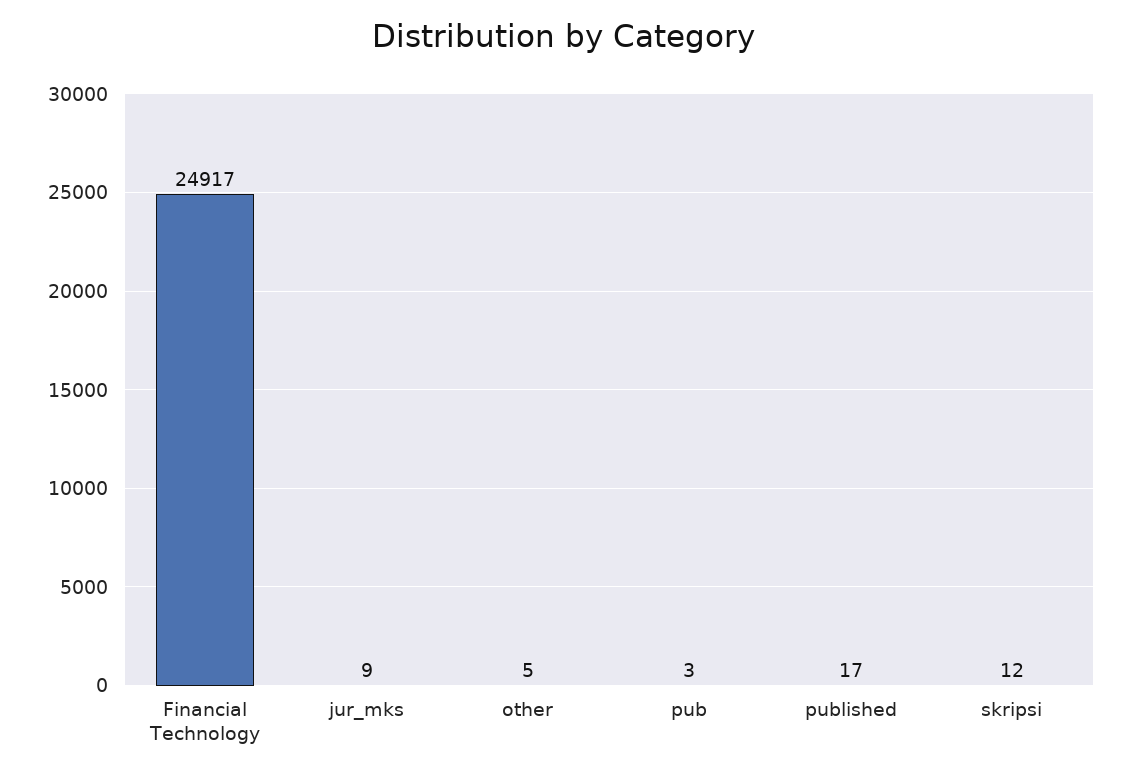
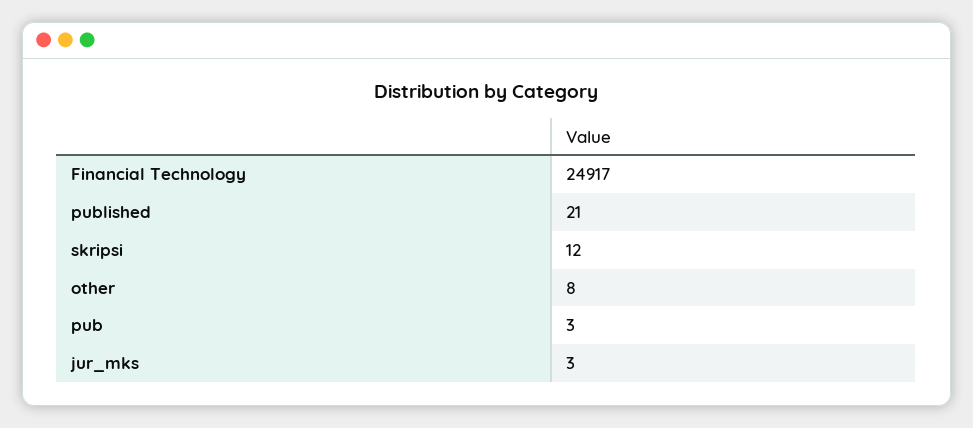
  {
    "Financial Technology": 24917,
-   "jur_mks": 9,
+   "jur_mks": 3,
-   "other": 5,
+   "other": 8,
    "pub": 3,
-   "published": 17,
+   "published": 21,
    "skripsi": 12
  }

